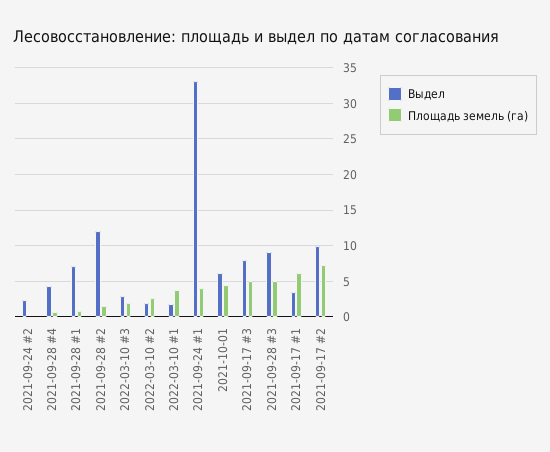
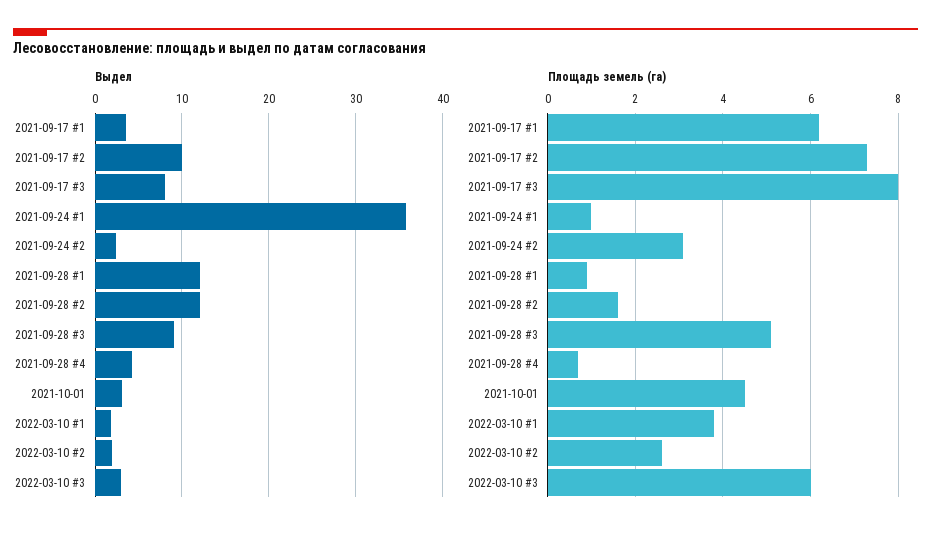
  {
    "Выдел": {
      "2021-09-24 #2": 2,
      "2021-09-28 #4": 4,
-     "2021-09-28 #1": 7,
+     "2021-09-28 #1": 12,
      "2021-09-28 #2": 12,
      "2022-03-10 #3": 3,
      "2022-03-10 #2": 2,
      "2022-03-10 #1": 2,
-     "2021-09-24 #1": 33,
+     "2021-09-24 #1": 36,
-     "2021-10-01": 6,
+     "2021-10-01": 3,
      "2021-09-17 #3": 8,
      "2021-09-28 #3": 9,
      "2021-09-17 #1": 4,
      "2021-09-17 #2": 10
    },
    "Площадь земель (га)": {
-     "2021-09-24 #2": 0,
+     "2021-09-24 #2": 3,
      "2021-09-28 #4": 0.5,
      "2021-09-28 #1": 1,
      "2021-09-28 #2": 1.5,
-     "2022-03-10 #3": 2,
+     "2022-03-10 #3": 6,
      "2022-03-10 #2": 2.5,
      "2022-03-10 #1": 4,
-     "2021-09-24 #1": 4,
+     "2021-09-24 #1": 1,
      "2021-10-01": 4.5,
-     "2021-09-17 #3": 5,
+     "2021-09-17 #3": 8,
      "2021-09-28 #3": 5,
      "2021-09-17 #1": 6,
      "2021-09-17 #2": 7.5
    }
  }

